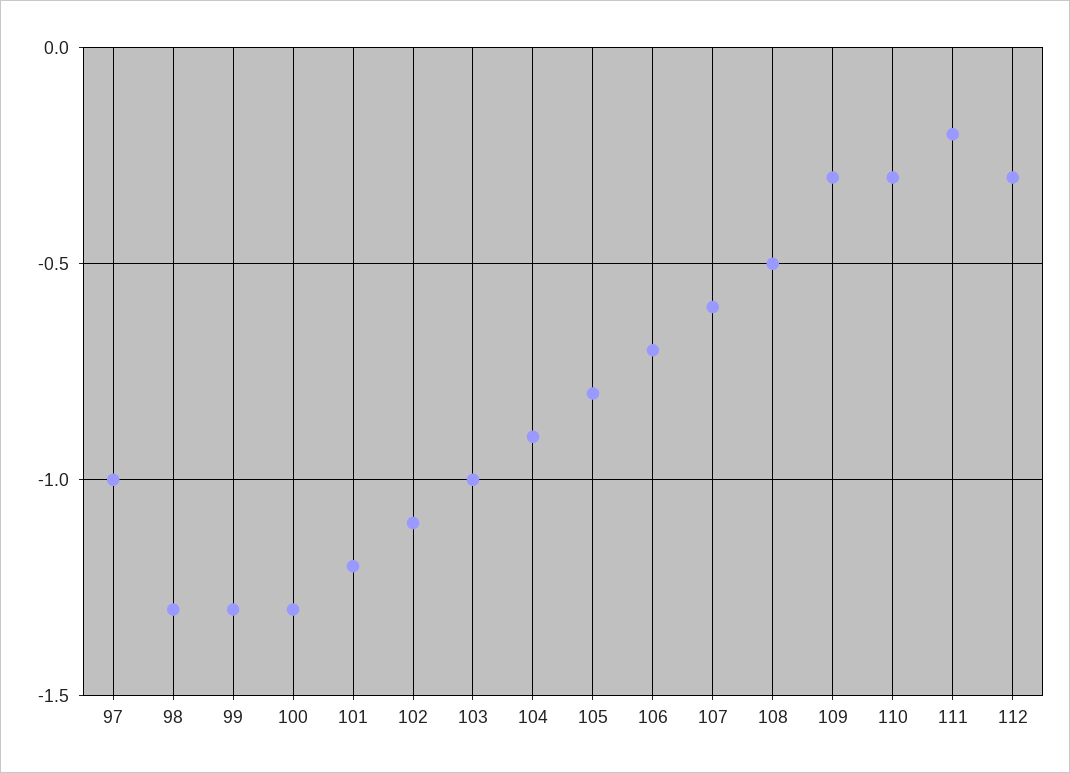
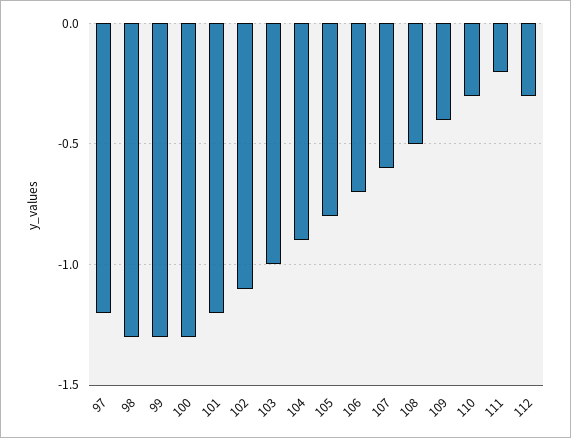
  {
-   "97": -1,
+   "97": -1.2,
    "98": -1.3,
    "99": -1.3,
    "100": -1.3,
    "101": -1.2,
    "102": -1.1,
    "103": -1,
    "104": -0.9,
    "105": -0.8,
    "106": -0.7,
    "107": -0.6,
    "108": -0.5,
-   "109": -0.3,
+   "109": -0.4,
    "110": -0.3,
    "111": -0.2,
    "112": -0.3
  }

